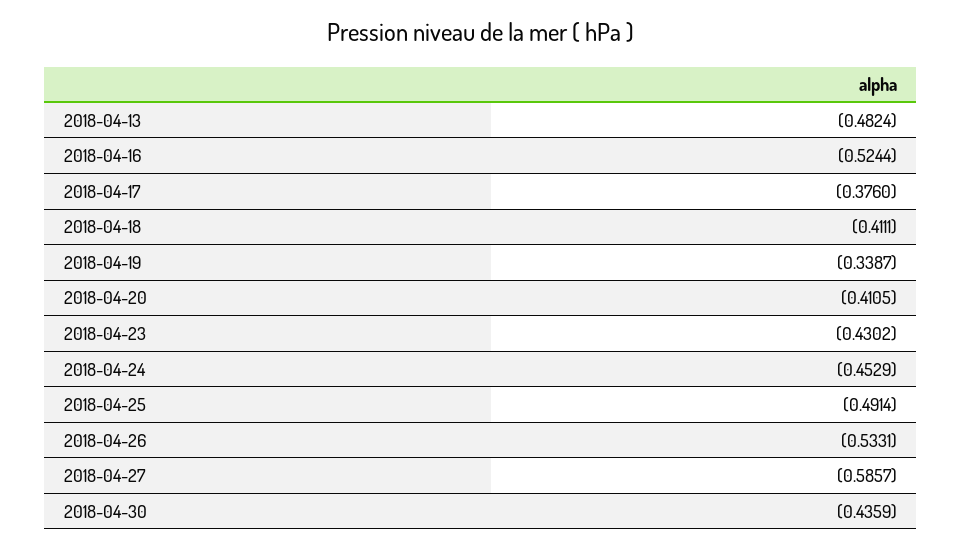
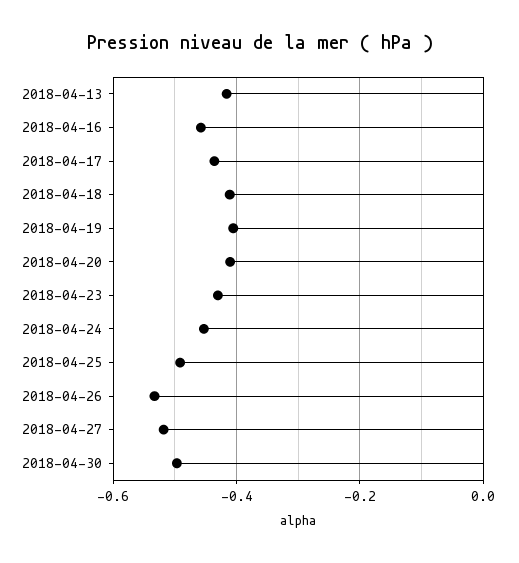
  {
-   "2018-04-13": -0.4824,
+   "2018-04-13": -0.42,
-   "2018-04-16": -0.5244,
+   "2018-04-16": -0.46,
-   "2018-04-17": -0.376,
+   "2018-04-17": -0.44,
    "2018-04-18": -0.4111,
-   "2018-04-19": -0.3387,
+   "2018-04-19": -0.4,
    "2018-04-20": -0.4105,
    "2018-04-23": -0.4302,
    "2018-04-24": -0.4529,
    "2018-04-25": -0.4914,
    "2018-04-26": -0.5331,
-   "2018-04-27": -0.5857,
+   "2018-04-27": -0.52,
-   "2018-04-30": -0.4359
+   "2018-04-30": -0.5
  }

